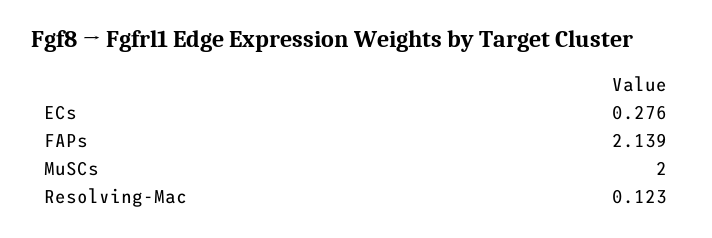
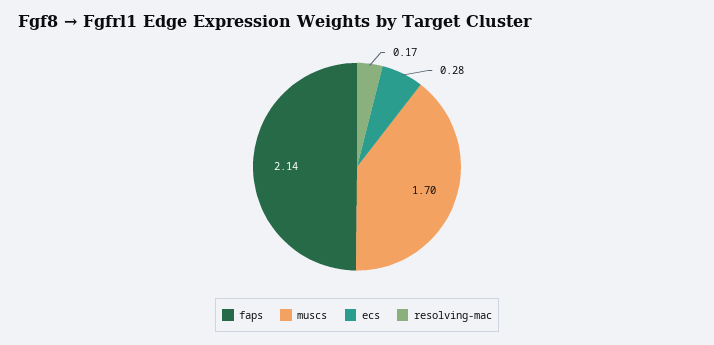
  {
    "ECs": 0.276,
    "FAPs": 2.139,
-   "MuSCs": 2,
+   "MuSCs": 1.7,
-   "Resolving-Mac": 0.123
+   "Resolving-Mac": 0.17
  }

